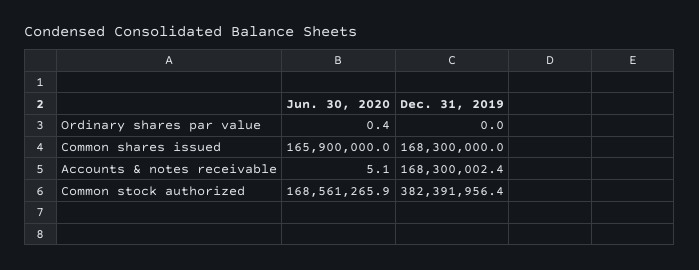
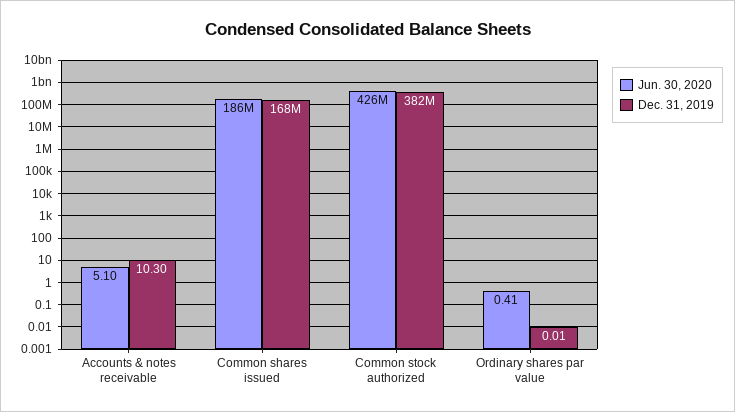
  {
    "Jun. 30, 2020": {
      "Ordinary shares par value": 0.41,
-     "Common shares issued": 165900000,
+     "Common shares issued": 186000000,
      "Accounts & notes receivable": 5.1,
-     "Common stock authorized": 168561265.9
+     "Common stock authorized": 426000000
    },
    "Dec. 31, 2019": {
      "Ordinary shares par value": 0.01,
      "Common shares issued": 168300000,
-     "Accounts & notes receivable": 168300002.4,
+     "Accounts & notes receivable": 10.3,
      "Common stock authorized": 382391956.4
    }
  }

